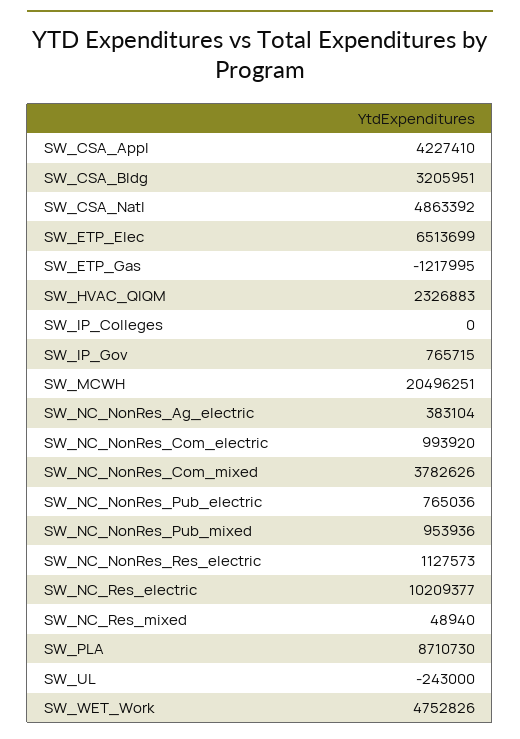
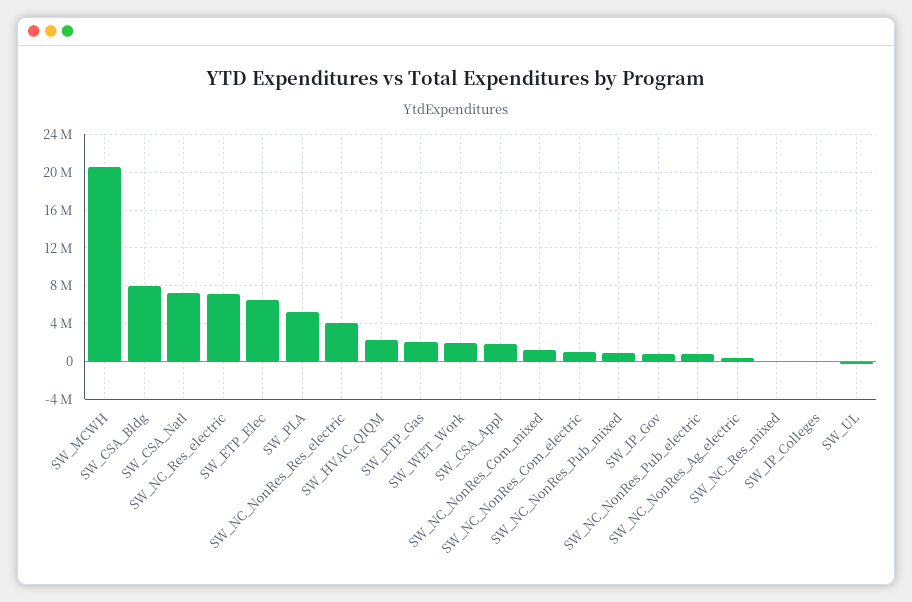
  {
-   "SW_CSA_Appl": 4227410,
+   "SW_CSA_Appl": 2000000,
-   "SW_CSA_Bldg": 3205951,
+   "SW_CSA_Bldg": 8000000,
-   "SW_CSA_Natl": 4863392,
+   "SW_CSA_Natl": 7000000,
    "SW_ETP_Elec": 6513699,
-   "SW_ETP_Gas": -1217995,
+   "SW_ETP_Gas": 2000000,
    "SW_HVAC_QIQM": 2326883,
    "SW_IP_Colleges": 0,
    "SW_IP_Gov": 765715,
    "SW_MCWH": 20496251,
    "SW_NC_NonRes_Ag_electric": 383104,
    "SW_NC_NonRes_Com_electric": 993920,
-   "SW_NC_NonRes_Com_mixed": 3782626,
+   "SW_NC_NonRes_Com_mixed": 1000000,
    "SW_NC_NonRes_Pub_electric": 765036,
    "SW_NC_NonRes_Pub_mixed": 953936,
-   "SW_NC_NonRes_Res_electric": 1127573,
+   "SW_NC_NonRes_Res_electric": 4000000,
-   "SW_NC_Res_electric": 10209377,
+   "SW_NC_Res_electric": 7000000,
    "SW_NC_Res_mixed": 48940,
-   "SW_PLA": 8710730,
+   "SW_PLA": 5000000,
    "SW_UL": -243000,
-   "SW_WET_Work": 4752826
+   "SW_WET_Work": 2000000
  }

